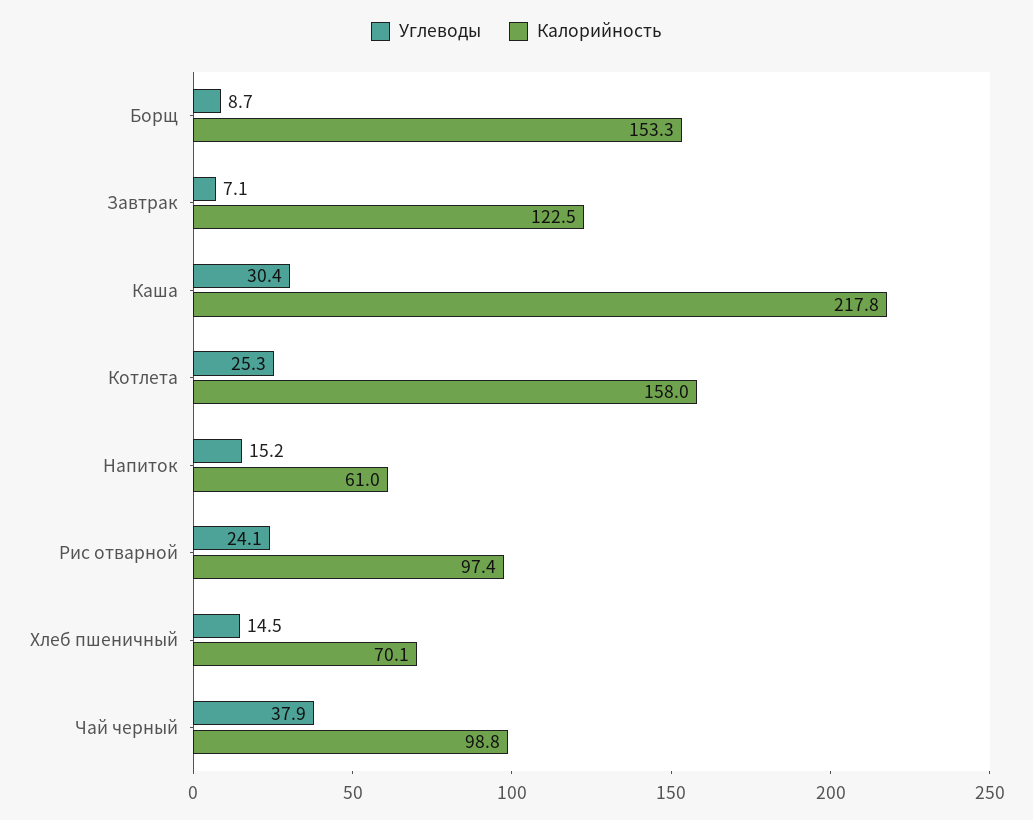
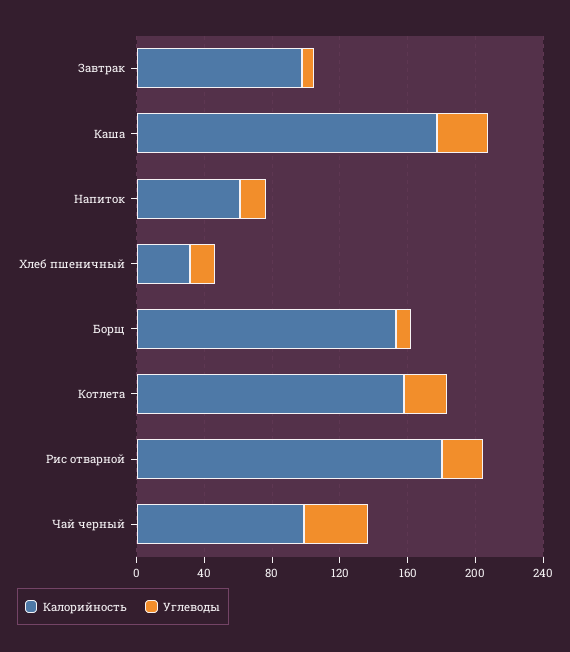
  {
    "Углеводы": {
      "Борщ": 8.7,
      "Завтрак": 7.1,
      "Каша": 30.4,
      "Котлета": 25.3,
      "Напиток": 15.2,
      "Рис отварной": 24.1,
      "Хлеб пшеничный": 14.5,
      "Чай черный": 37.9
    },
    "Калорийность": {
      "Борщ": 153.3,
-     "Завтрак": 122.5,
+     "Завтрак": 100,
-     "Каша": 217.8,
+     "Каша": 180,
      "Котлета": 158,
      "Напиток": 61,
-     "Рис отварной": 97.4,
+     "Рис отварной": 180,
-     "Хлеб пшеничный": 70.1,
+     "Хлеб пшеничный": 30,
      "Чай черный": 98.8
    }
  }

